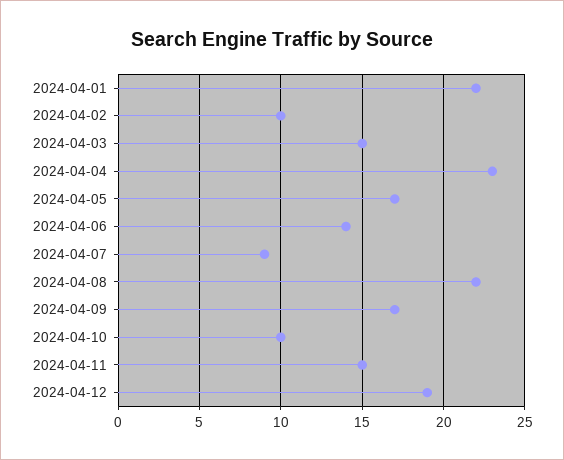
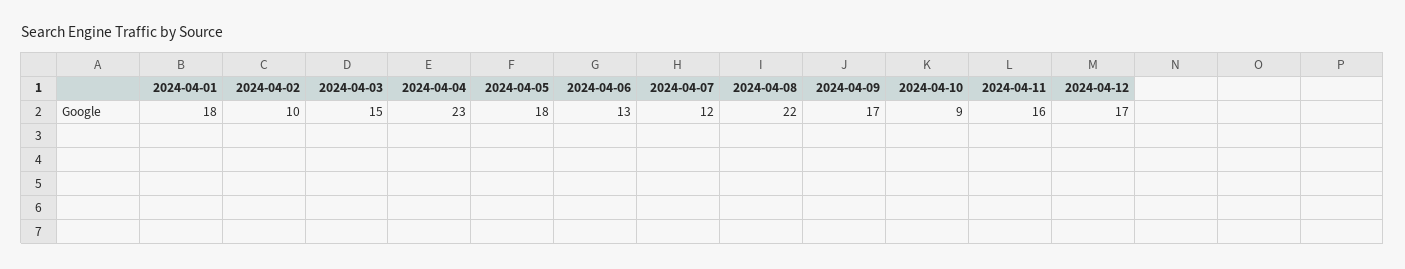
  {
-   "2024-04-01": 22,
+   "2024-04-01": 18,
    "2024-04-02": 10,
    "2024-04-03": 15,
    "2024-04-04": 23,
-   "2024-04-05": 17,
+   "2024-04-05": 18,
-   "2024-04-06": 14,
+   "2024-04-06": 13,
-   "2024-04-07": 9,
+   "2024-04-07": 12,
    "2024-04-08": 22,
    "2024-04-09": 17,
-   "2024-04-10": 10,
+   "2024-04-10": 9,
-   "2024-04-11": 15,
+   "2024-04-11": 16,
-   "2024-04-12": 19
+   "2024-04-12": 17
  }

